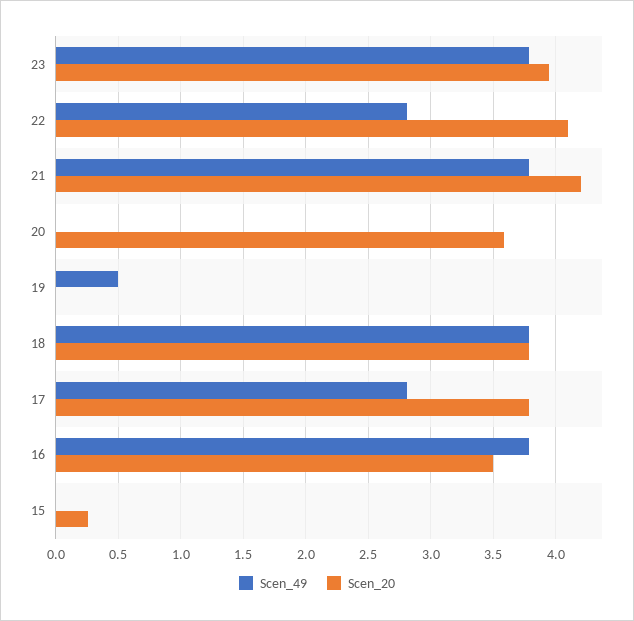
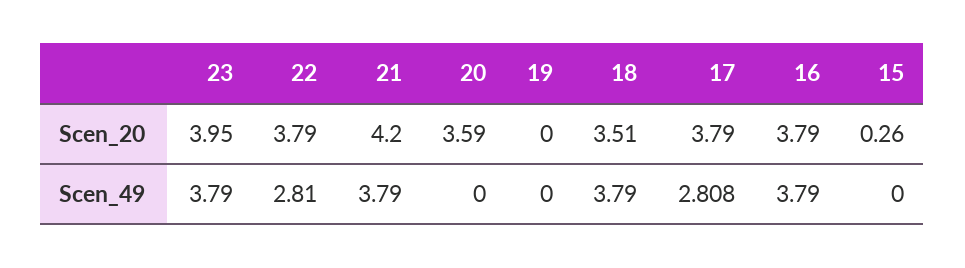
  {
    "Scen_49": {
      "23": 3.79,
      "22": 2.81,
      "21": 3.79,
      "20": 0,
-     "19": 0.5,
+     "19": 0,
      "18": 3.79,
      "17": 2.808,
      "16": 3.79,
      "15": 0
    },
    "Scen_20": {
      "23": 3.95,
-     "22": 4.1,
+     "22": 3.79,
      "21": 4.2,
      "20": 3.59,
      "19": 0,
-     "18": 3.8,
+     "18": 3.51,
      "17": 3.79,
-     "16": 3.5,
+     "16": 3.79,
      "15": 0.26
    }
  }

